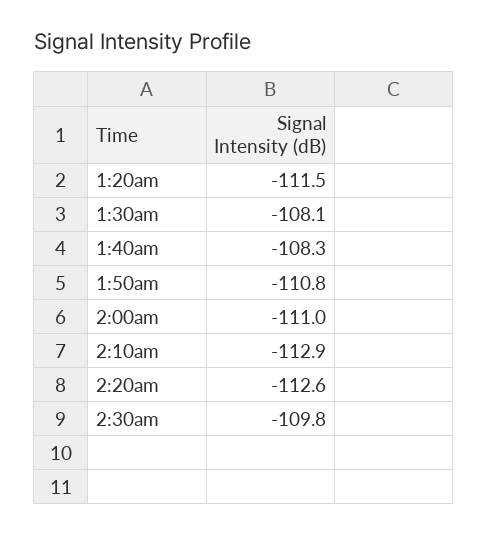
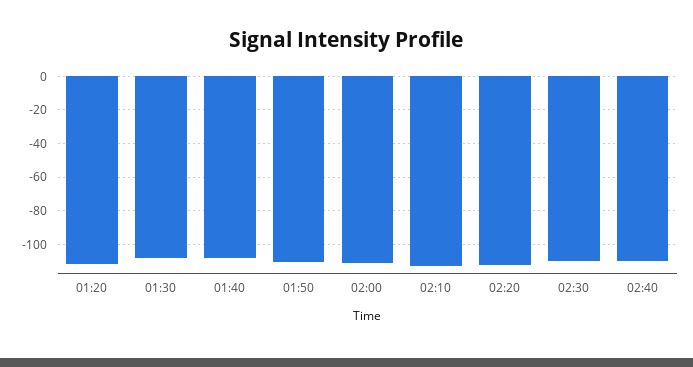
  {
    "1:20am": -111.5,
    "1:30am": -108.1,
    "1:40am": -108.3,
    "1:50am": -110.8,
    "2:00am": -111,
    "2:10am": -112.9,
    "2:20am": -112.6,
-   "2:30am": -109.8
+   "2:30am": -109.8,
+   "02:40": -110
  }

